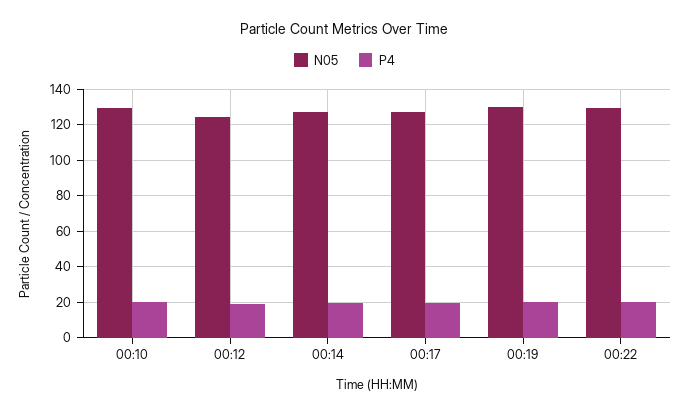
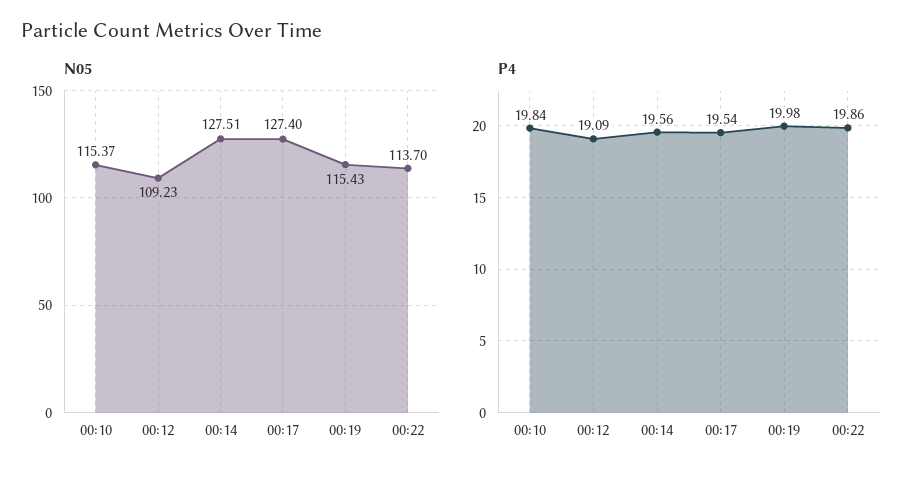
  {
    "N05": {
-     "00:10": 130,
+     "00:10": 115.37,
-     "00:12": 125,
+     "00:12": 109.23,
      "00:14": 127.51,
      "00:17": 127.4,
-     "00:19": 130,
+     "00:19": 115.43,
-     "00:22": 130
+     "00:22": 113.7
    },
    "P4": {
      "00:10": 19.84,
      "00:12": 19.09,
      "00:14": 19.56,
      "00:17": 19.54,
      "00:19": 19.98,
      "00:22": 19.86
    }
  }

